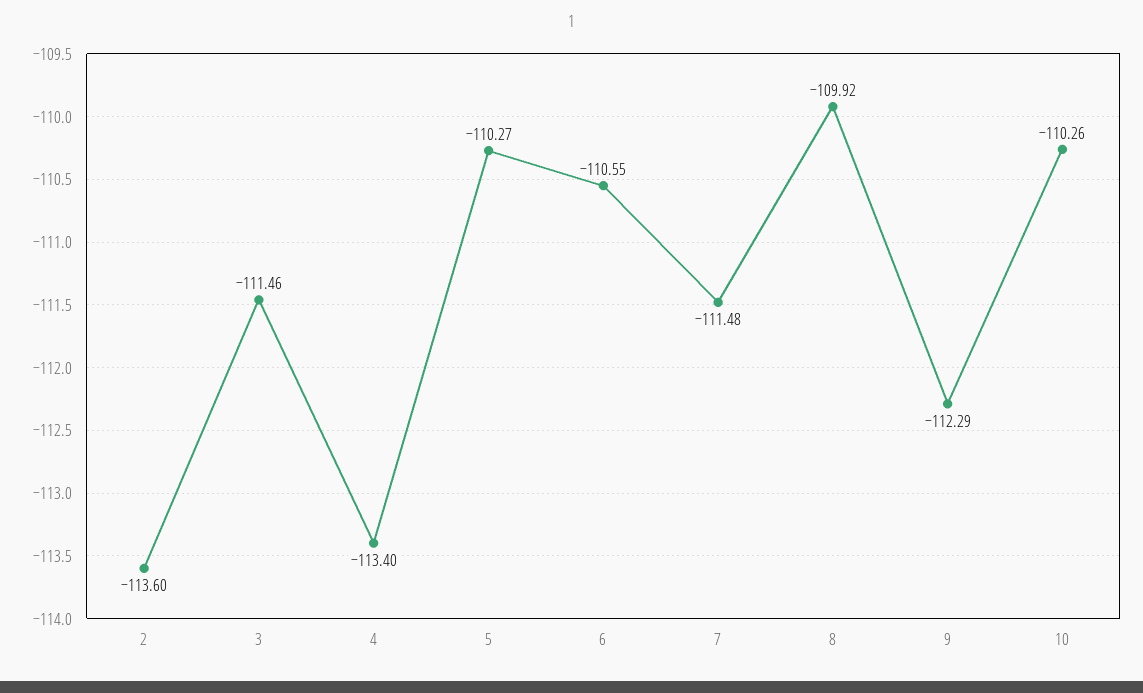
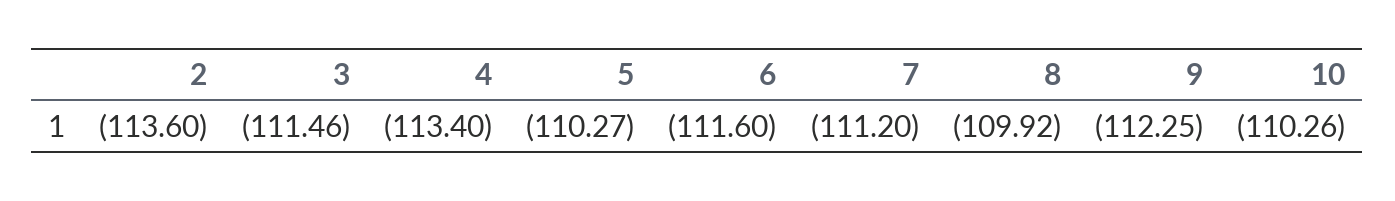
  {
    "2": -113.6,
    "3": -111.46,
    "4": -113.4,
    "5": -110.27,
-   "6": -110.55,
+   "6": -111.6,
-   "7": -111.48,
+   "7": -111.2,
    "8": -109.92,
-   "9": -112.29,
+   "9": -112.25,
    "10": -110.26
  }

